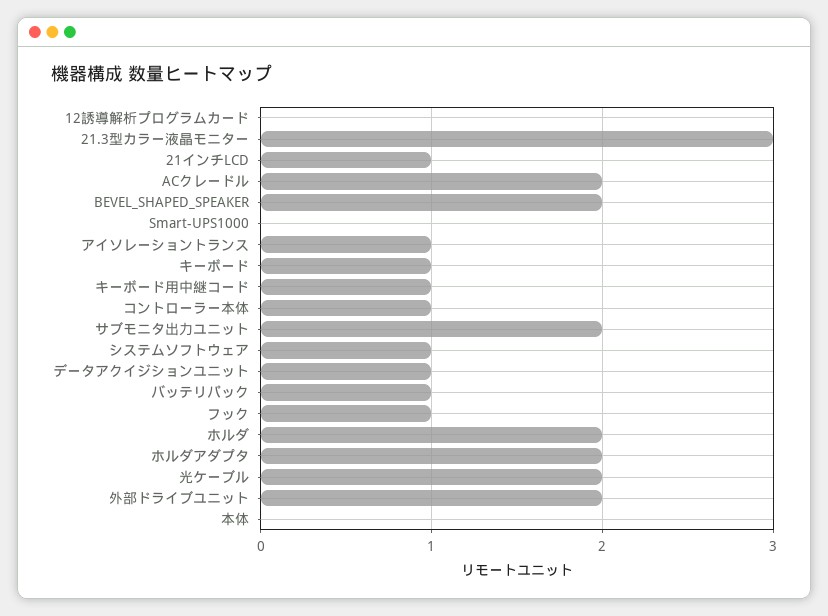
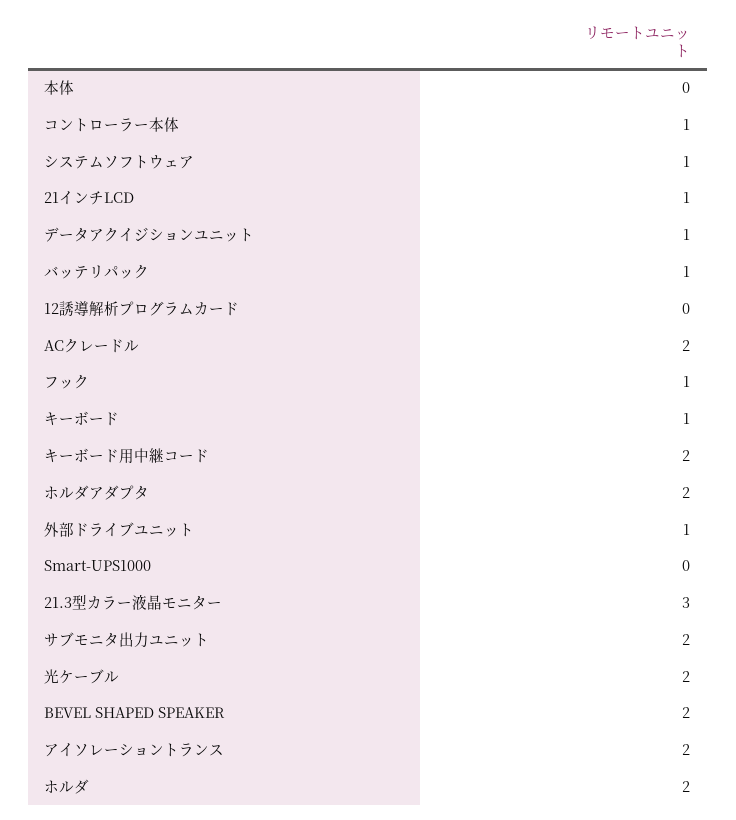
  {
    "12誘導解析プログラムカード": 0,
    "21.3型カラー液晶モニター": 3,
    "21インチLCD": 1,
    "ACクレードル": 2,
    "BEVEL_SHAPED_SPEAKER": 2,
    "Smart-UPS1000": 0,
-   "アイソレーショントランス": 1,
+   "アイソレーショントランス": 2,
    "キーボード": 1,
-   "キーボード用中継コード": 1,
+   "キーボード用中継コード": 2,
    "コントローラー本体": 1,
    "サブモニタ出力ユニット": 2,
    "システムソフトウェア": 1,
    "データアクイジションユニット": 1,
    "バッテリパック": 1,
    "フック": 1,
    "ホルダ": 2,
    "ホルダアダプタ": 2,
    "光ケーブル": 2,
-   "外部ドライブユニット": 2,
+   "外部ドライブユニット": 1,
    "本体": 0
  }

